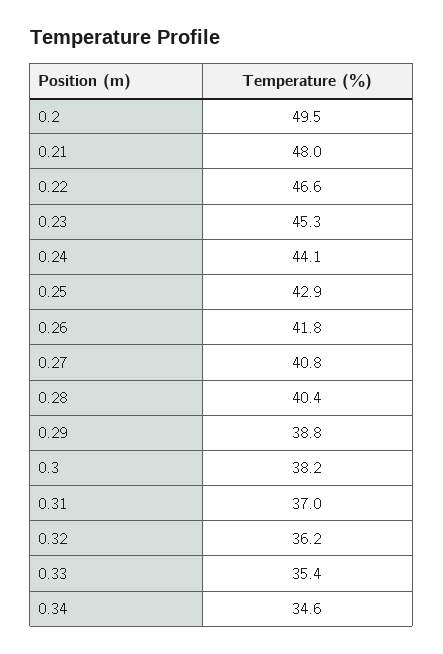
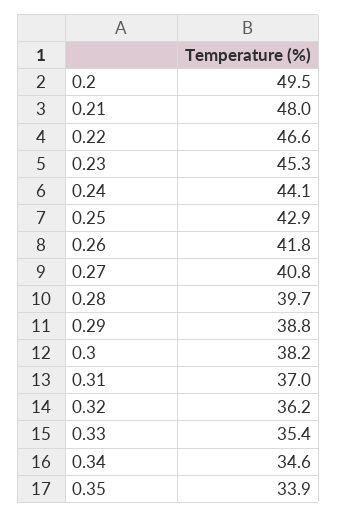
  {
    "0.2": 49.5,
    "0.21": 48,
    "0.22": 46.6,
    "0.23": 45.3,
    "0.24": 44.1,
    "0.25": 42.9,
    "0.26": 41.8,
    "0.27": 40.8,
-   "0.28": 40.4,
+   "0.28": 39.7,
    "0.29": 38.8,
    "0.3": 38.2,
    "0.31": 37,
    "0.32": 36.2,
    "0.33": 35.4,
-   "0.34": 34.6
+   "0.34": 34.6,
+   "0.35": 33.9
  }

